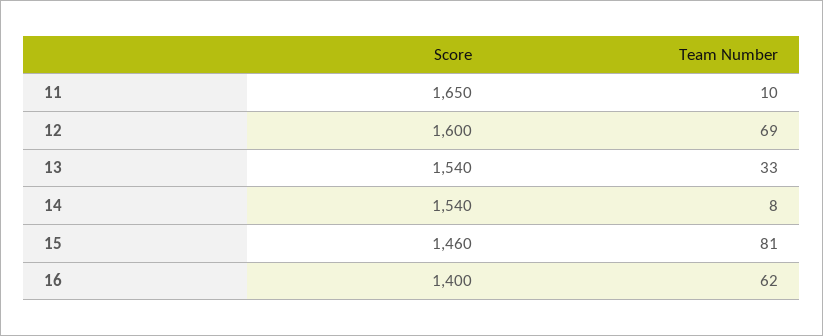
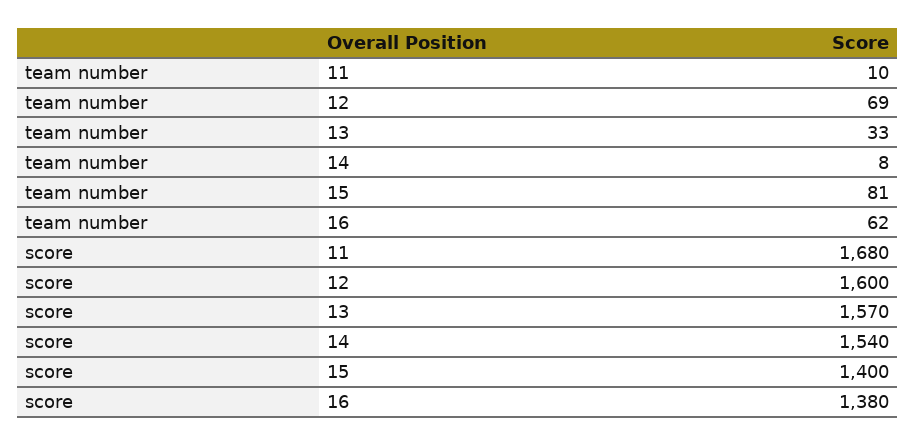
  {
    "Score": {
-     "11": 1650,
+     "11": 1680,
      "12": 1600,
-     "13": 1540,
+     "13": 1570,
      "14": 1540,
-     "15": 1460,
+     "15": 1400,
-     "16": 1400
+     "16": 1380
    },
    "Team Number": {
      "11": 10,
      "12": 69,
      "13": 33,
      "14": 8,
      "15": 81,
      "16": 62
    }
  }

